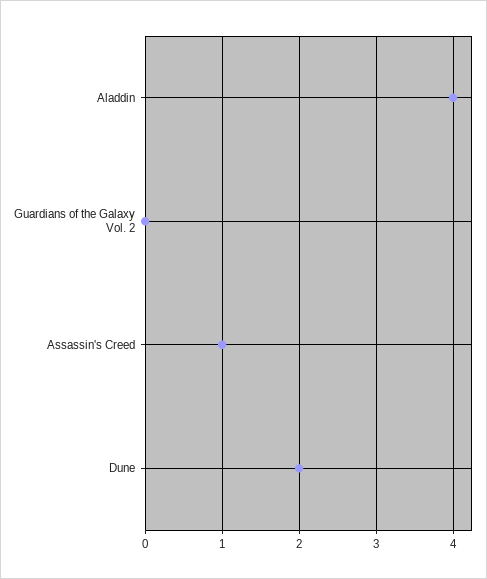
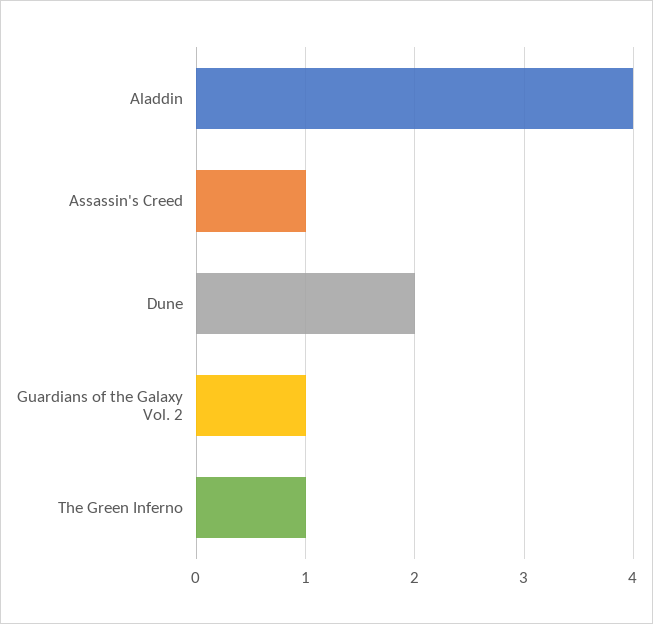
  {
    "Aladdin": 4,
-   "Guardians of the Galaxy Vol. 2": 0,
+   "Guardians of the Galaxy Vol. 2": 1,
    "Assassin's Creed": 1,
-   "Dune": 2
+   "Dune": 2,
+   "The Green Inferno": 1
  }

